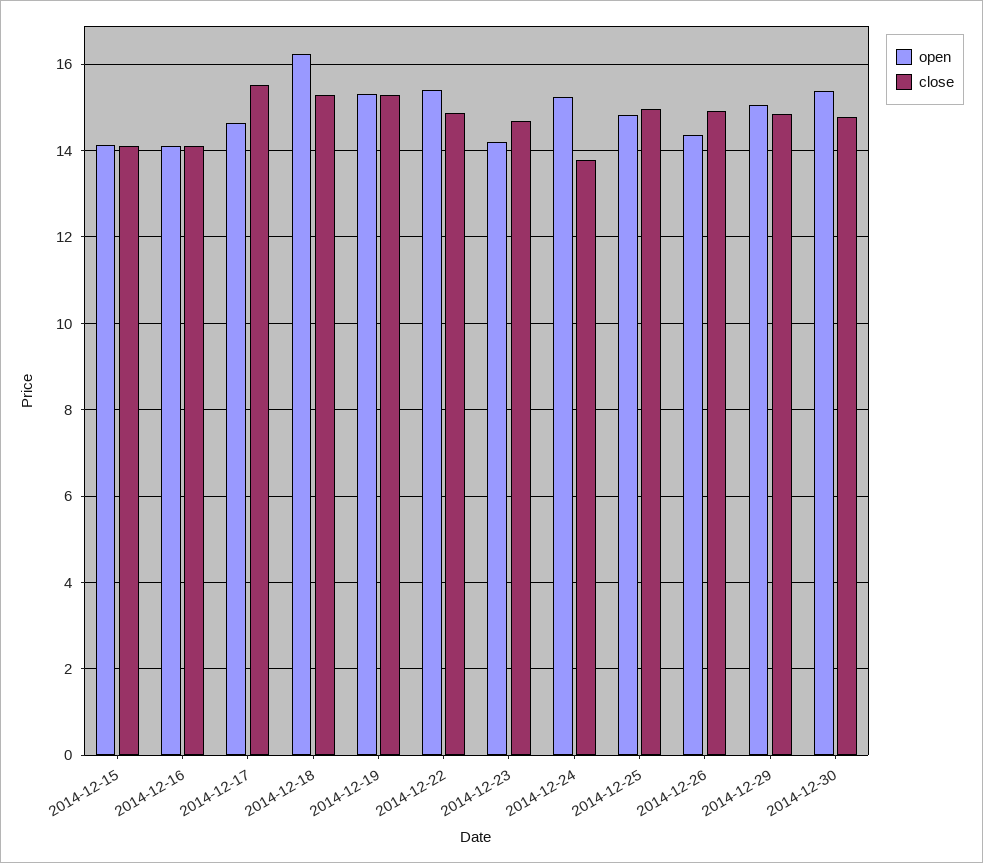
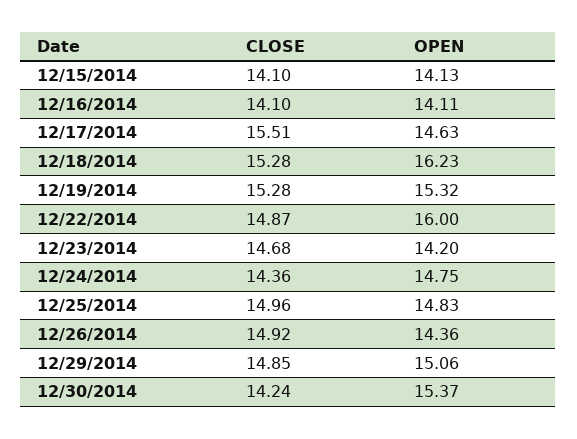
  {
    "open": {
      "2014-12-15": 14.13,
      "2014-12-16": 14.11,
      "2014-12-17": 14.63,
      "2014-12-18": 16.23,
      "2014-12-19": 15.32,
-     "2014-12-22": 15.4,
+     "2014-12-22": 16,
      "2014-12-23": 14.2,
-     "2014-12-24": 15.2,
+     "2014-12-24": 14.75,
      "2014-12-25": 14.83,
      "2014-12-26": 14.36,
      "2014-12-29": 15.06,
      "2014-12-30": 15.37
    },
    "close": {
      "2014-12-15": 14.1,
      "2014-12-16": 14.1,
      "2014-12-17": 15.51,
      "2014-12-18": 15.28,
      "2014-12-19": 15.28,
      "2014-12-22": 14.87,
      "2014-12-23": 14.68,
-     "2014-12-24": 13.8,
+     "2014-12-24": 14.36,
      "2014-12-25": 14.96,
      "2014-12-26": 14.92,
      "2014-12-29": 14.85,
-     "2014-12-30": 14.8
+     "2014-12-30": 14.24
    }
  }

